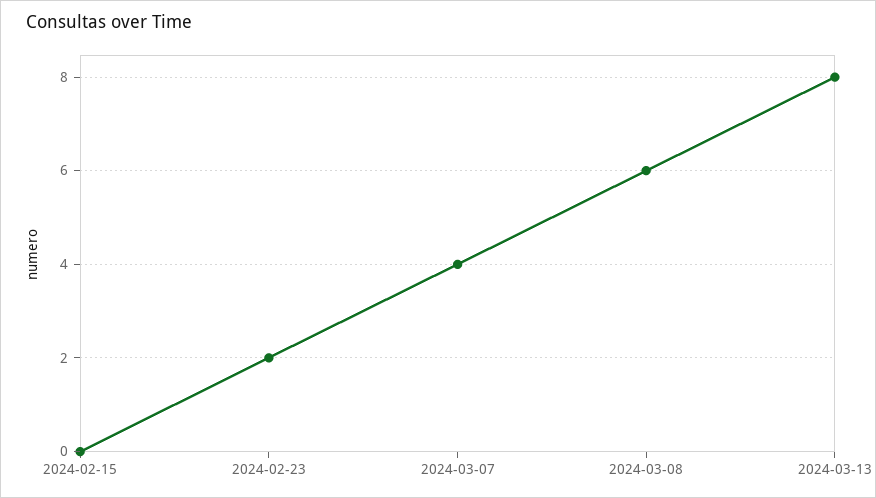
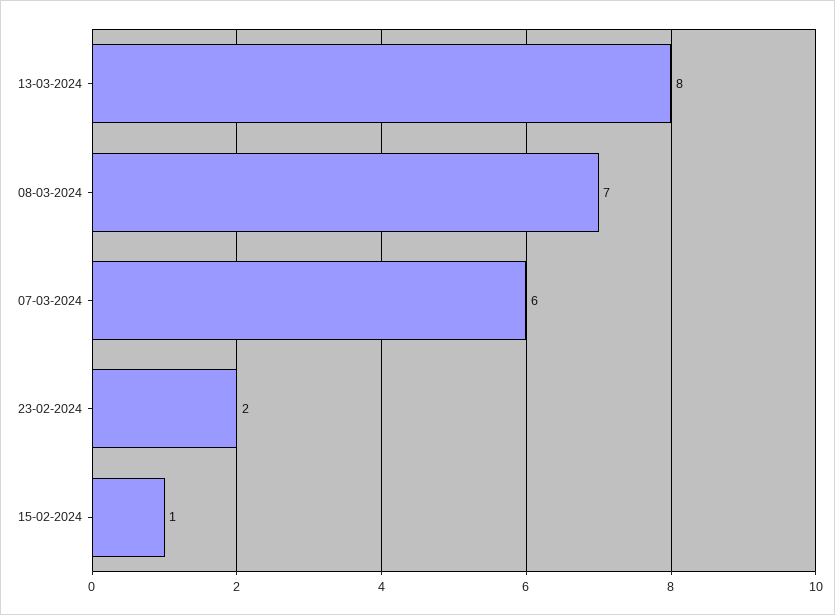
  {
-   "2024-02-15": 0,
+   "2024-02-15": 1,
    "2024-02-23": 2,
-   "2024-03-07": 4,
+   "2024-03-07": 6,
-   "2024-03-08": 6,
+   "2024-03-08": 7,
    "2024-03-13": 8
  }

